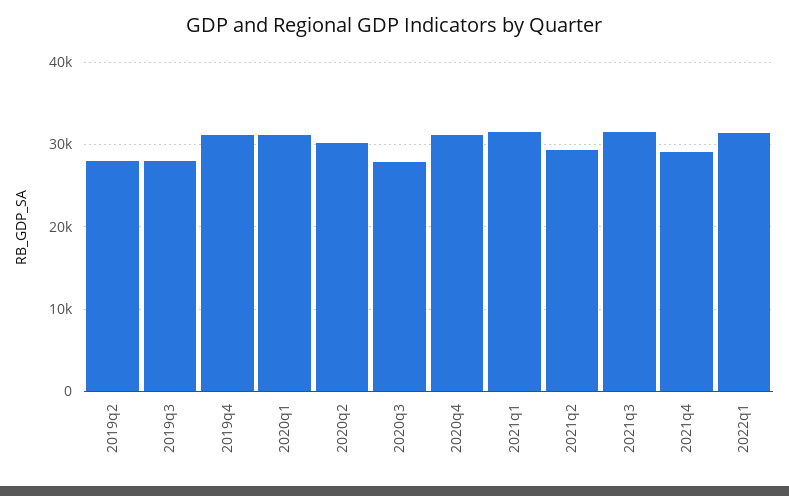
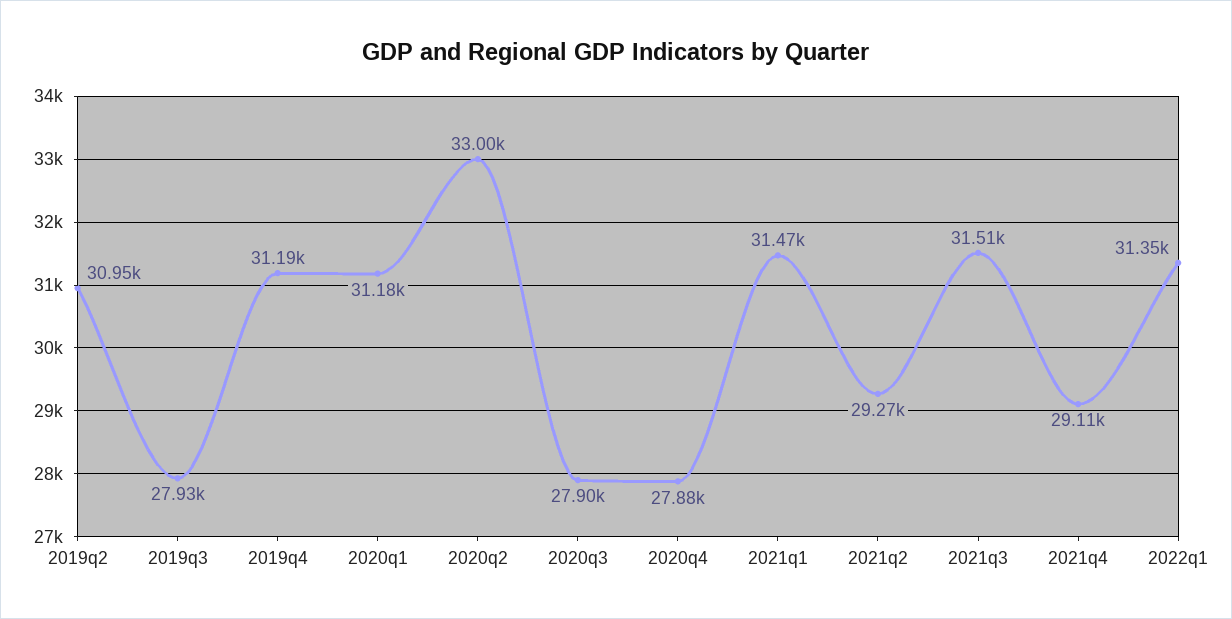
  {
-   "2019q2": 28000,
+   "2019q2": 30950,
    "2019q3": 27930,
    "2019q4": 31190,
    "2020q1": 31180,
-   "2020q2": 30000,
+   "2020q2": 33000,
    "2020q3": 27900,
-   "2020q4": 31000,
+   "2020q4": 27880,
    "2021q1": 31470,
    "2021q2": 29270,
    "2021q3": 31510,
    "2021q4": 29110,
    "2022q1": 31350
  }

